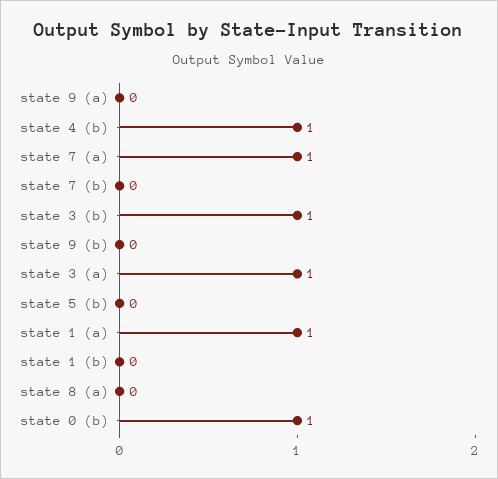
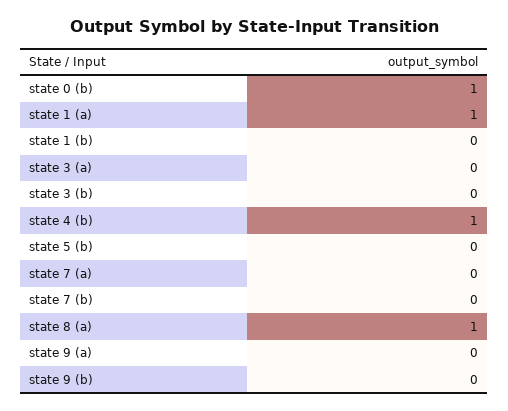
  {
    "state 9 (a)": 0,
    "state 4 (b)": 1,
-   "state 7 (a)": 1,
+   "state 7 (a)": 0,
    "state 7 (b)": 0,
-   "state 3 (b)": 1,
+   "state 3 (b)": 0,
    "state 9 (b)": 0,
-   "state 3 (a)": 1,
+   "state 3 (a)": 0,
    "state 5 (b)": 0,
    "state 1 (a)": 1,
    "state 1 (b)": 0,
-   "state 8 (a)": 0,
+   "state 8 (a)": 1,
    "state 0 (b)": 1
  }

